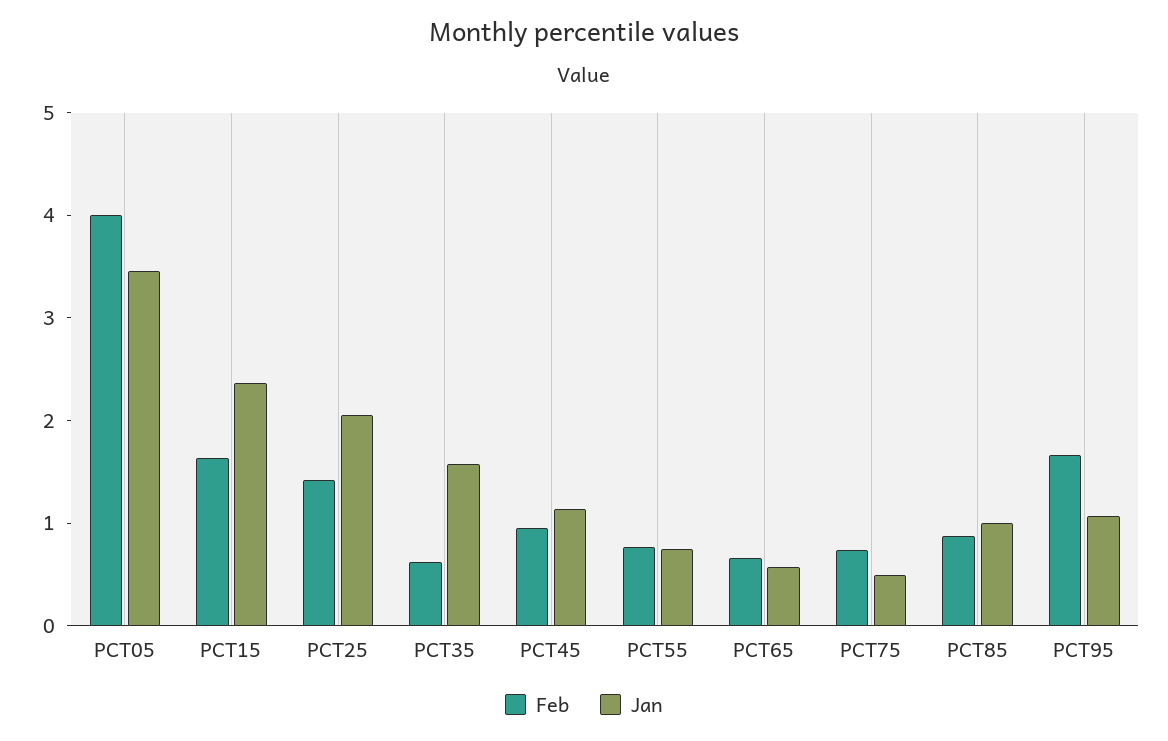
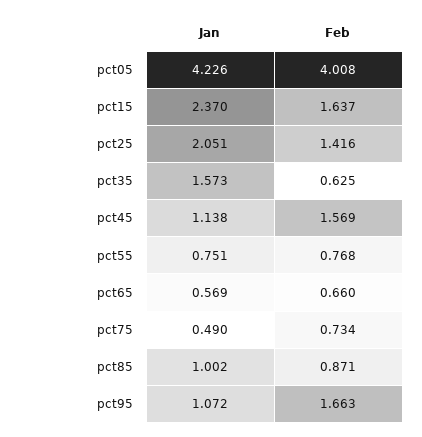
  {
    "Feb": {
      "PCT05": 4.008,
      "PCT15": 1.637,
      "PCT25": 1.416,
      "PCT35": 0.625,
-     "PCT45": 1,
+     "PCT45": 1.569,
      "PCT55": 0.768,
      "PCT65": 0.66,
      "PCT75": 0.734,
      "PCT85": 0.871,
      "PCT95": 1.663
    },
    "Jan": {
-     "PCT05": 3.4,
+     "PCT05": 4.226,
      "PCT15": 2.37,
      "PCT25": 2.051,
      "PCT35": 1.573,
      "PCT45": 1.138,
      "PCT55": 0.751,
      "PCT65": 0.569,
      "PCT75": 0.49,
      "PCT85": 1.002,
      "PCT95": 1.072
    }
  }

